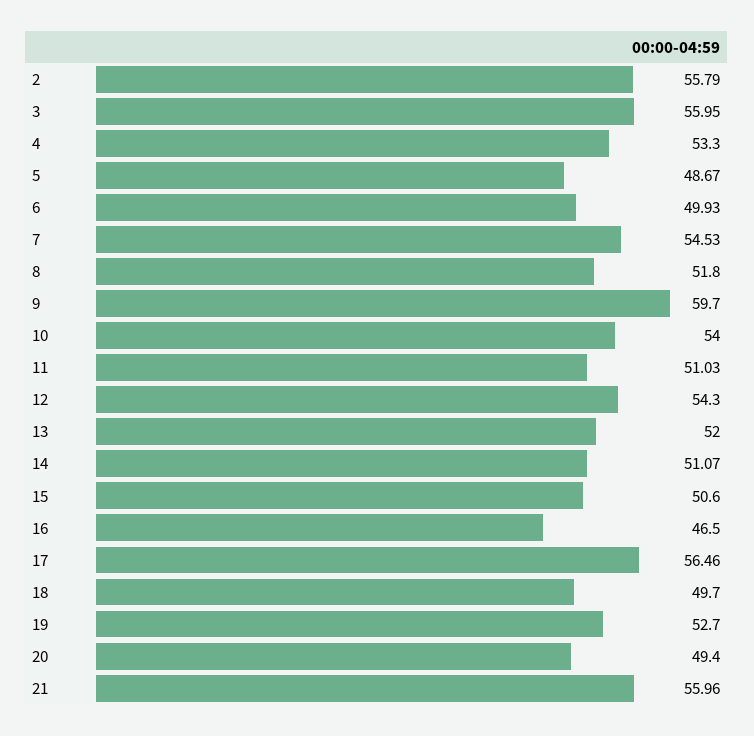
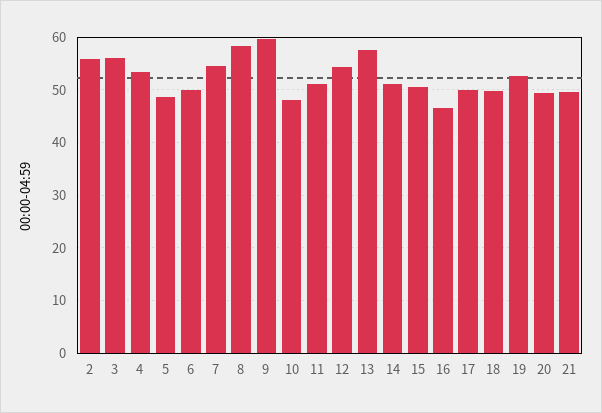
  {
    "2": 55.79,
    "3": 55.95,
    "4": 53.3,
    "5": 48.67,
    "6": 49.93,
    "7": 54.53,
-   "8": 51.8,
+   "8": 58,
    "9": 59.7,
-   "10": 54,
+   "10": 48,
    "11": 51.03,
    "12": 54.3,
-   "13": 52,
+   "13": 58,
    "14": 51.07,
    "15": 50.6,
    "16": 46.5,
-   "17": 56.46,
+   "17": 50,
    "18": 49.7,
    "19": 52.7,
    "20": 49.4,
-   "21": 55.96
+   "21": 50
  }

